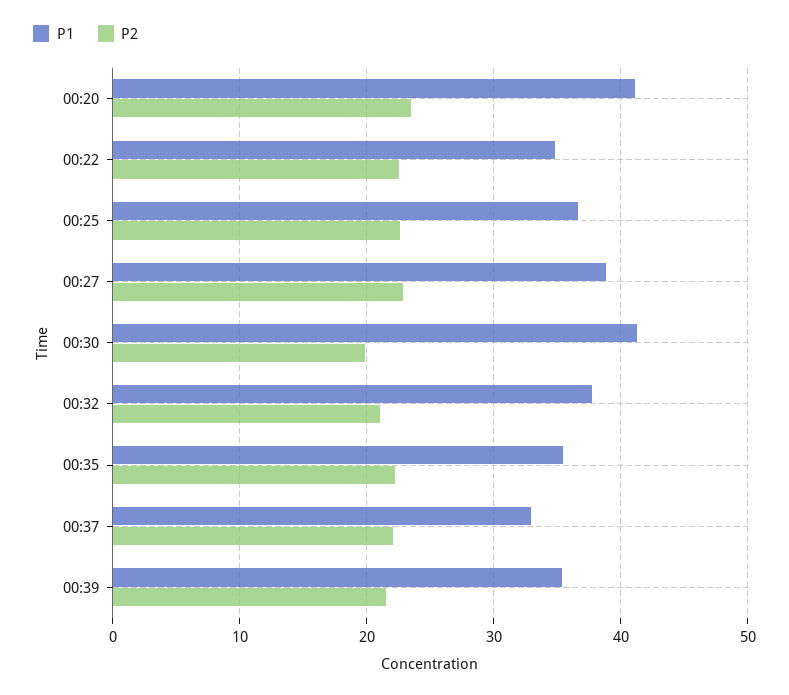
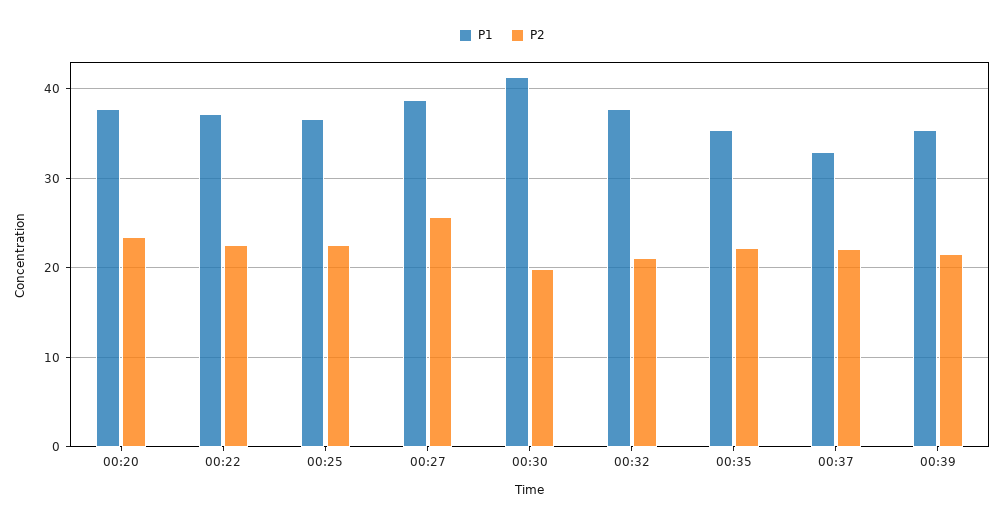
  {
    "P1": {
-     "00:20": 41,
+     "00:20": 38,
-     "00:22": 35,
+     "00:22": 37,
      "00:25": 37,
      "00:27": 39,
      "00:30": 41,
      "00:32": 38,
      "00:35": 35,
      "00:37": 33,
      "00:39": 35
    },
    "P2": {
      "00:20": 24,
      "00:22": 23,
      "00:25": 23,
-     "00:27": 23,
+     "00:27": 26,
      "00:30": 20,
      "00:32": 21,
      "00:35": 22,
      "00:37": 22,
      "00:39": 22
    }
  }

